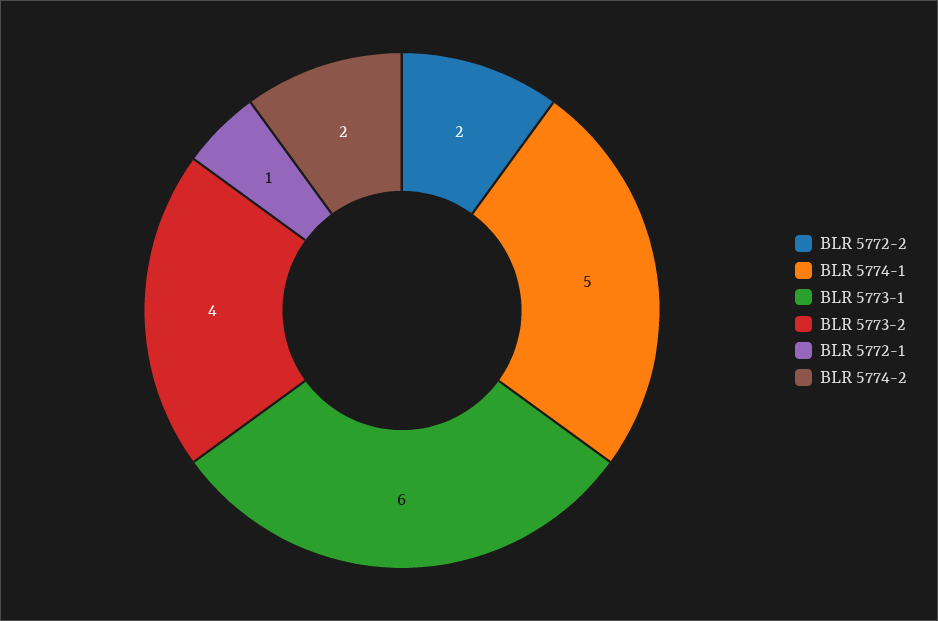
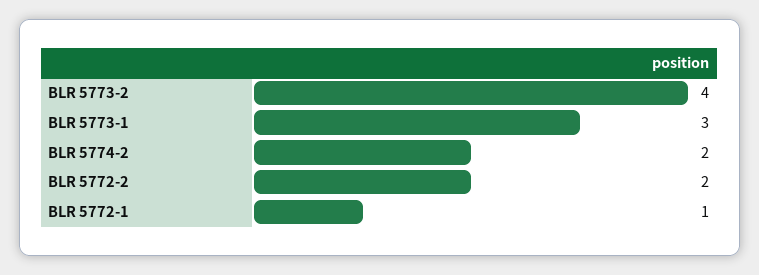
  {
    "BLR 5772-2": 2,
-   "BLR 5774-1": 5,
-   "BLR 5773-1": 6,
+   "BLR 5773-1": 3,
    "BLR 5773-2": 4,
    "BLR 5772-1": 1,
    "BLR 5774-2": 2
  }

